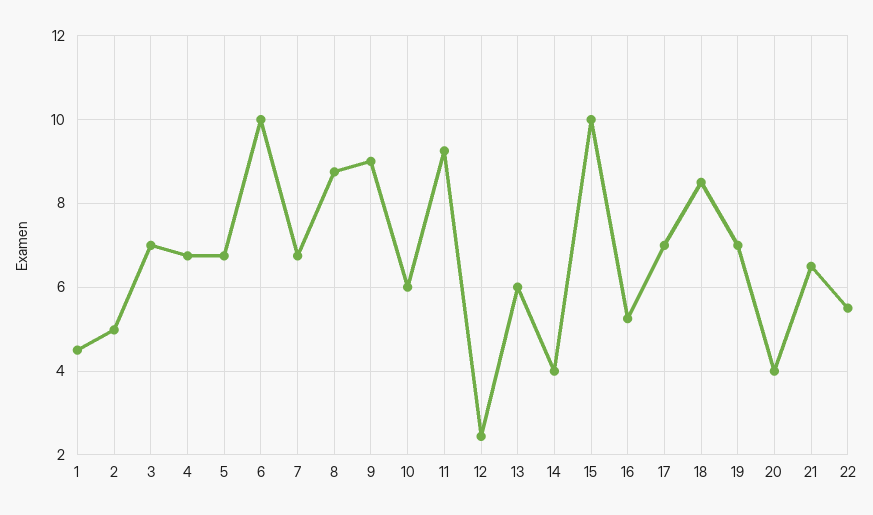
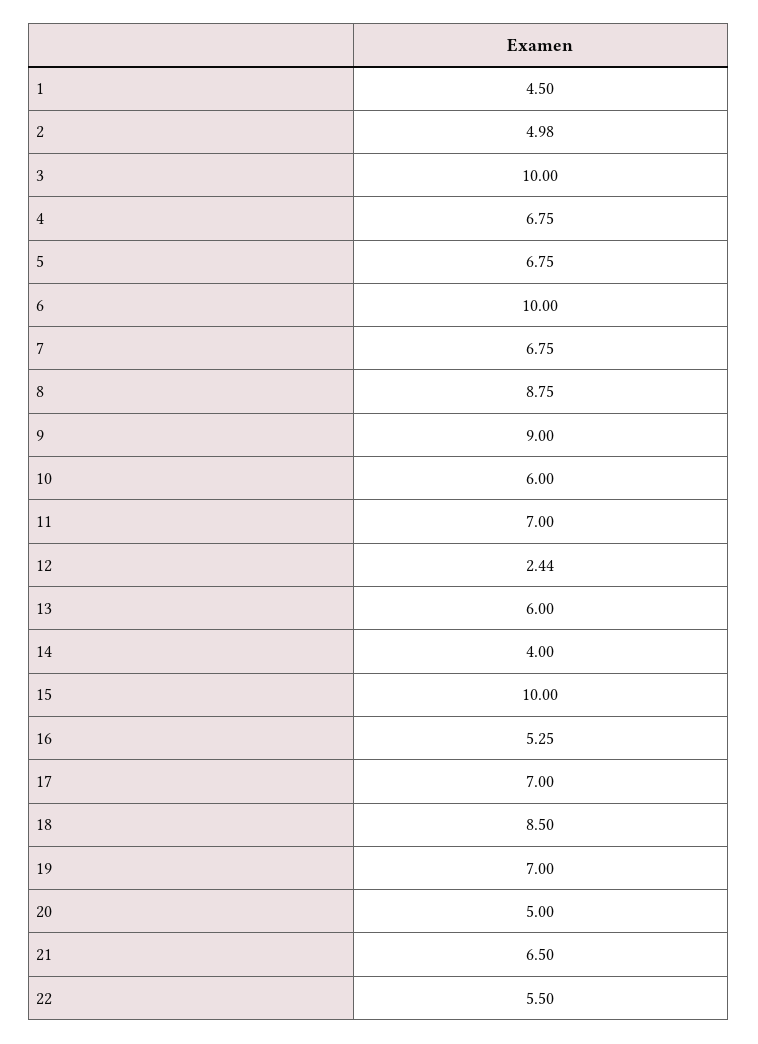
  {
    "1": 4.5,
    "2": 4.98,
-   "3": 7,
+   "3": 10,
    "4": 6.75,
    "5": 6.75,
    "6": 10,
    "7": 6.75,
    "8": 8.75,
    "9": 9,
    "10": 6,
-   "11": 9.2,
+   "11": 7,
    "12": 2.44,
    "13": 6,
    "14": 4,
    "15": 10,
    "16": 5.25,
    "17": 7,
    "18": 8.5,
    "19": 7,
-   "20": 4,
+   "20": 5,
    "21": 6.5,
    "22": 5.5
  }

